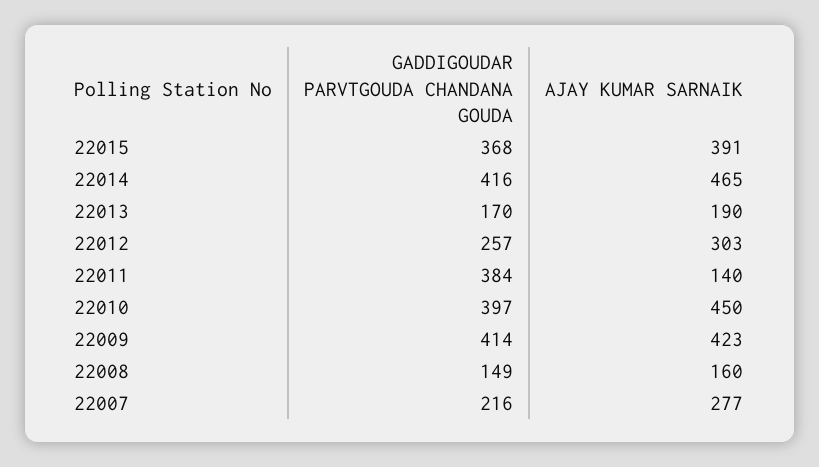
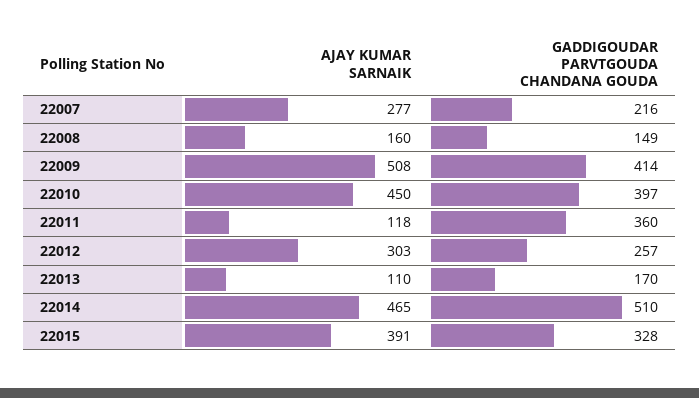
  {
    "GADDIGOUDAR PARVTGOUDA CHANDANA GOUDA": {
-     "22015": 368,
+     "22015": 328,
-     "22014": 416,
+     "22014": 510,
      "22013": 170,
      "22012": 257,
-     "22011": 384,
+     "22011": 360,
      "22010": 397,
      "22009": 414,
      "22008": 149,
      "22007": 216
    },
    "AJAY KUMAR SARNAIK": {
      "22015": 391,
      "22014": 465,
-     "22013": 190,
+     "22013": 110,
      "22012": 303,
-     "22011": 140,
+     "22011": 118,
      "22010": 450,
-     "22009": 423,
+     "22009": 508,
      "22008": 160,
      "22007": 277
    }
  }

